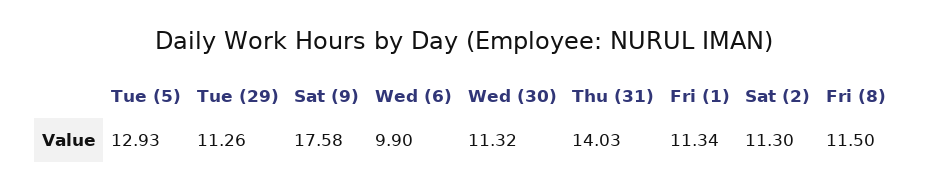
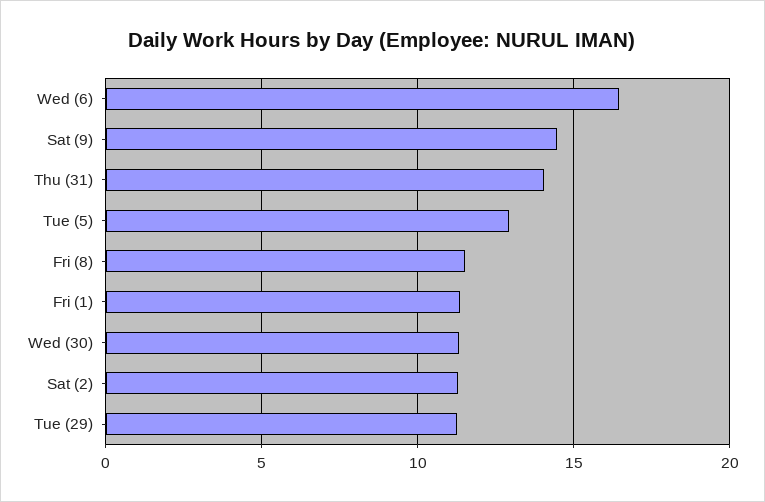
  {
    "Tue (5)": 12.93,
    "Tue (29)": 11.26,
-   "Sat (9)": 17.58,
+   "Sat (9)": 14.5,
-   "Wed (6)": 9.9,
+   "Wed (6)": 16.5,
    "Wed (30)": 11.32,
    "Thu (31)": 14.03,
    "Fri (1)": 11.34,
    "Sat (2)": 11.3,
    "Fri (8)": 11.5
  }

